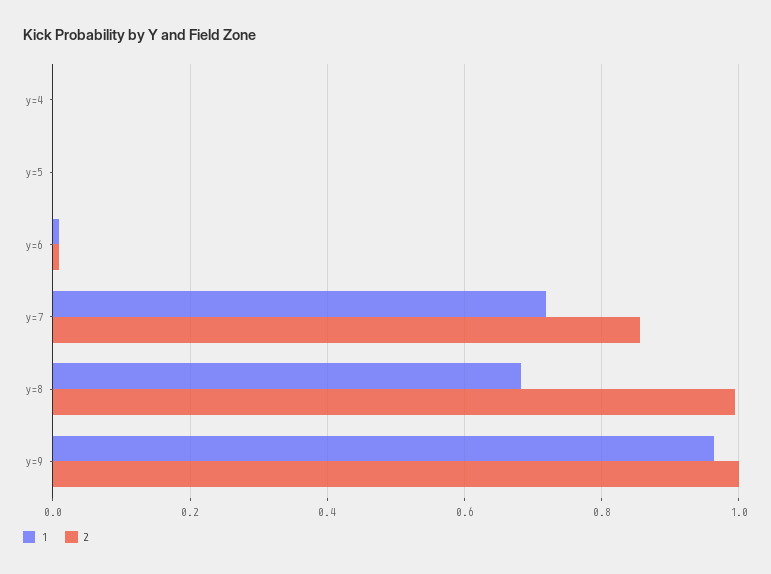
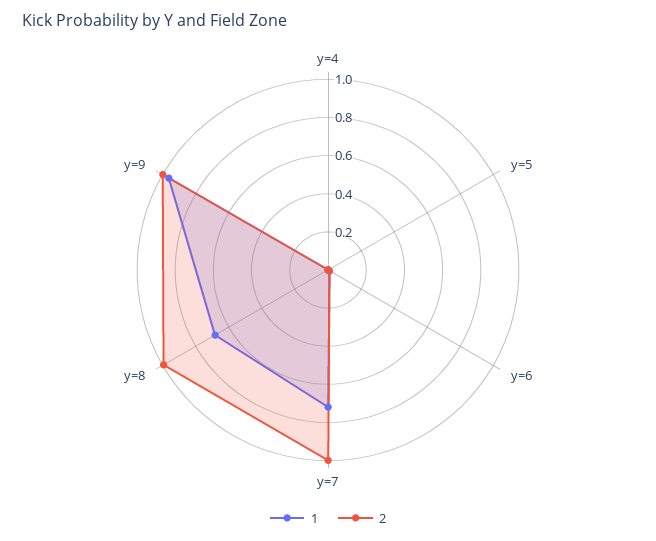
  {
    "1": {
      "y=4": 0,
      "y=5": 0,
      "y=6": 0,
      "y=7": 0.72,
      "y=8": 0.68,
      "y=9": 0.96
    },
    "2": {
      "y=4": 0,
      "y=5": 0,
      "y=6": 0,
-     "y=7": 0.86,
+     "y=7": 1,
      "y=8": 1,
      "y=9": 1
    }
  }

